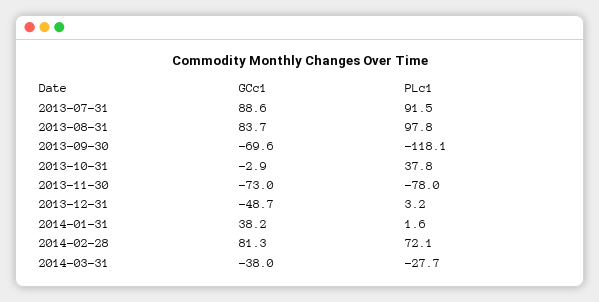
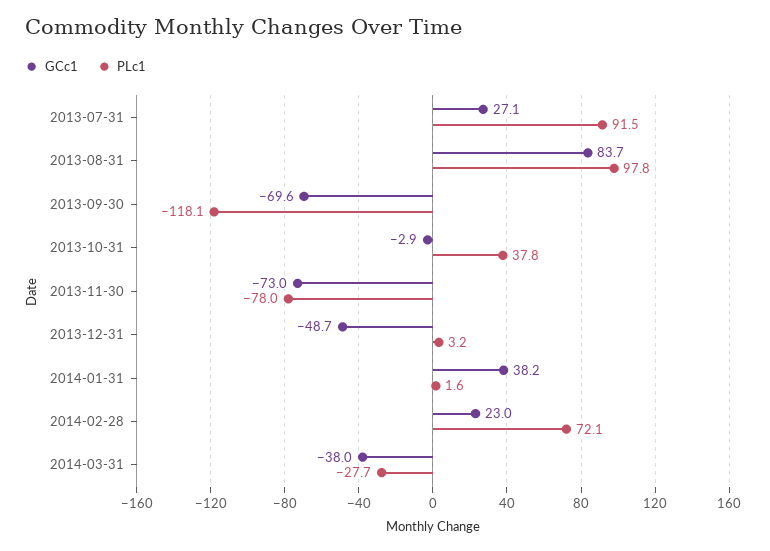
  {
    "GCc1": {
-     "2013-07-31": 88.6,
+     "2013-07-31": 27.1,
      "2013-08-31": 83.7,
      "2013-09-30": -69.6,
      "2013-10-31": -2.9,
      "2013-11-30": -73,
      "2013-12-31": -48.7,
      "2014-01-31": 38.2,
-     "2014-02-28": 81.3,
+     "2014-02-28": 23,
      "2014-03-31": -38
    },
    "PLc1": {
      "2013-07-31": 91.5,
      "2013-08-31": 97.8,
      "2013-09-30": -118.1,
      "2013-10-31": 37.8,
      "2013-11-30": -78,
      "2013-12-31": 3.2,
      "2014-01-31": 1.6,
      "2014-02-28": 72.1,
      "2014-03-31": -27.7
    }
  }

